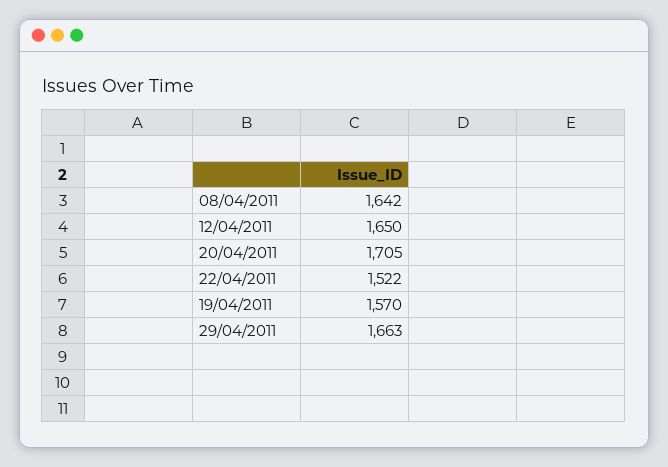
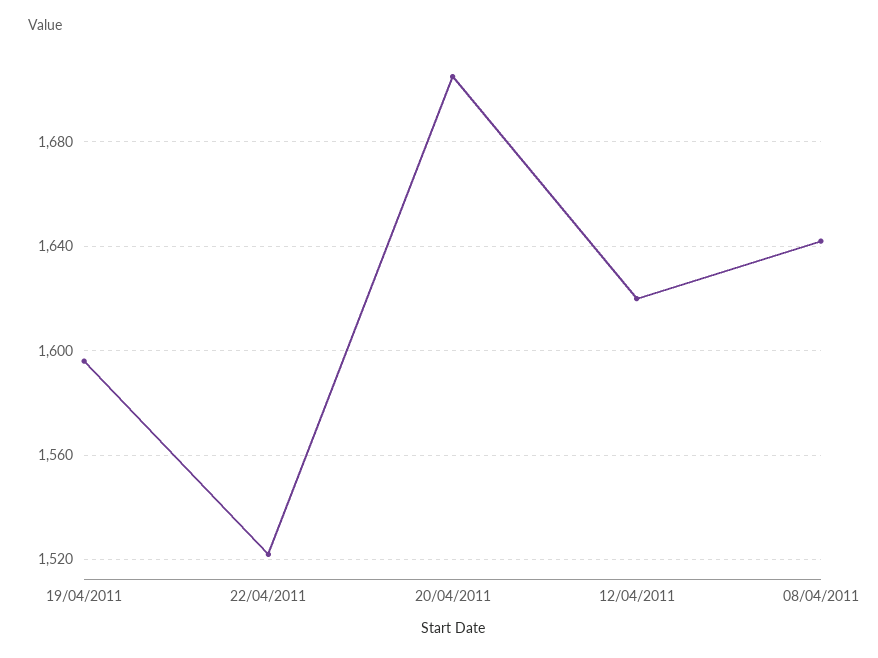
  {
    "08/04/2011": 1642,
-   "12/04/2011": 1650,
+   "12/04/2011": 1620,
    "20/04/2011": 1705,
    "22/04/2011": 1522,
-   "19/04/2011": 1570,
+   "19/04/2011": 1595
-   "29/04/2011": 1663
  }

